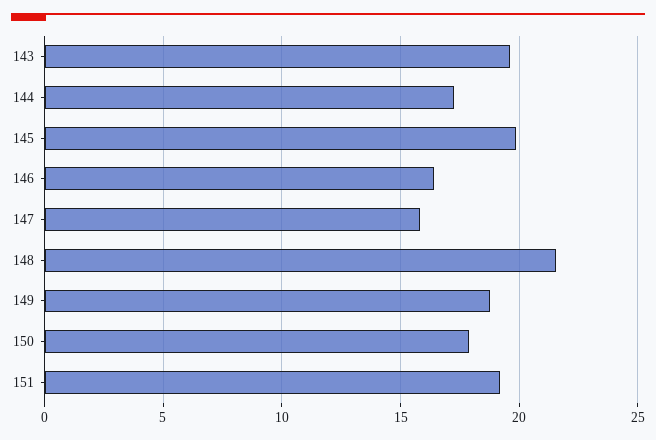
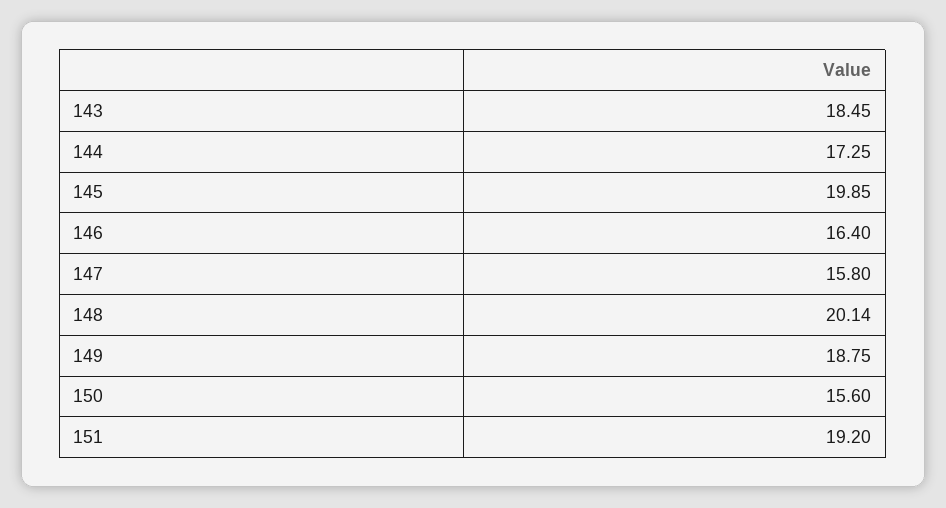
  {
-   "143": 19.5,
+   "143": 18.45,
    "144": 17.25,
    "145": 19.85,
    "146": 16.4,
    "147": 15.8,
-   "148": 21.5,
+   "148": 20.14,
    "149": 18.75,
-   "150": 18,
+   "150": 15.6,
    "151": 19.2
  }

